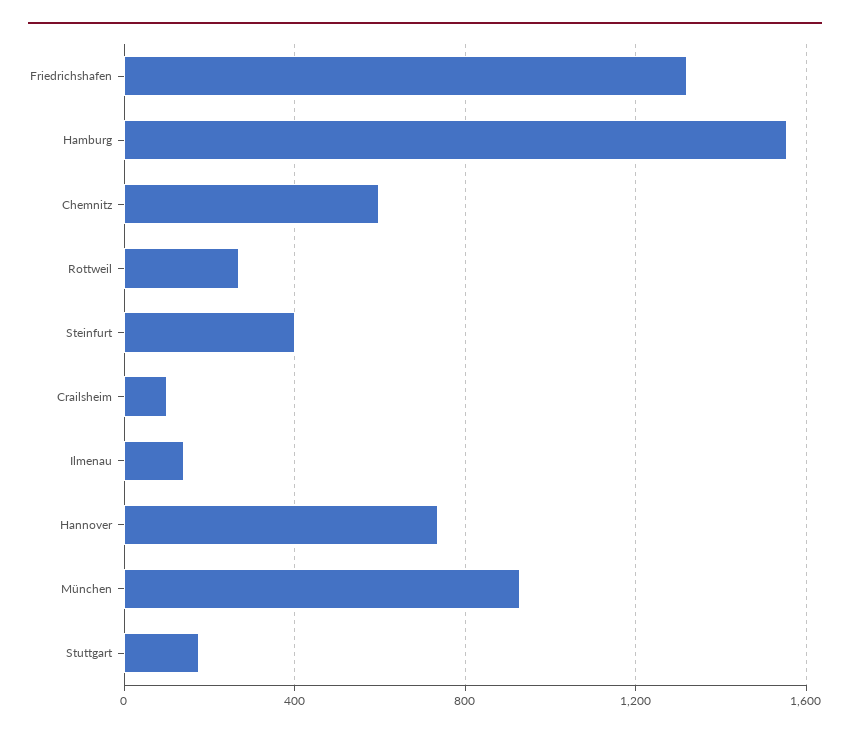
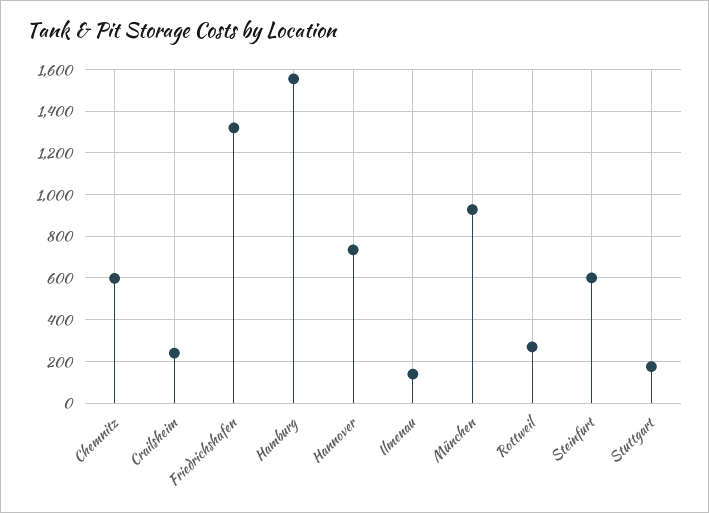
  {
    "Friedrichshafen": 1300,
    "Hamburg": 1550,
    "Chemnitz": 600,
    "Rottweil": 250,
-   "Steinfurt": 400,
+   "Steinfurt": 600,
-   "Crailsheim": 100,
+   "Crailsheim": 250,
    "Ilmenau": 150,
    "Hannover": 750,
    "München": 950,
    "Stuttgart": 200
  }

